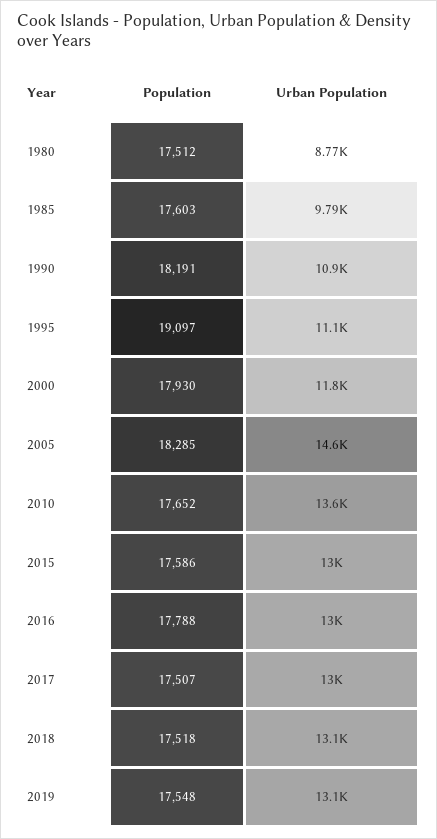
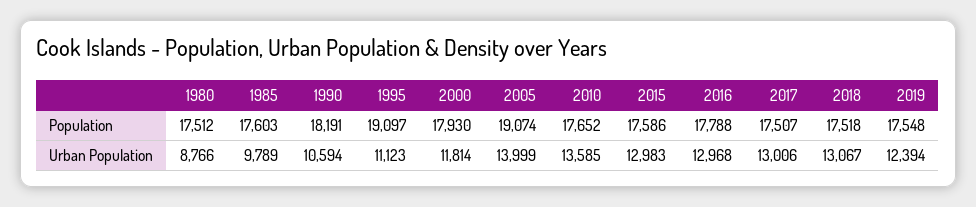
  {
    "Population": {
      "1980": 17512,
      "1985": 17603,
      "1990": 18191,
      "1995": 19097,
      "2000": 17930,
-     "2005": 18285,
+     "2005": 19074,
      "2010": 17652,
      "2015": 17586,
      "2016": 17788,
      "2017": 17507,
      "2018": 17518,
      "2019": 17548
    },
    "Urban Population": {
      "1980": 8766,
      "1985": 9789,
-     "1990": 10900,
+     "1990": 10594,
      "1995": 11123,
      "2000": 11814,
-     "2005": 14600,
+     "2005": 13999,
      "2010": 13585,
      "2015": 12983,
      "2016": 12968,
      "2017": 13006,
      "2018": 13067,
-     "2019": 13100
+     "2019": 12394
    }
  }

